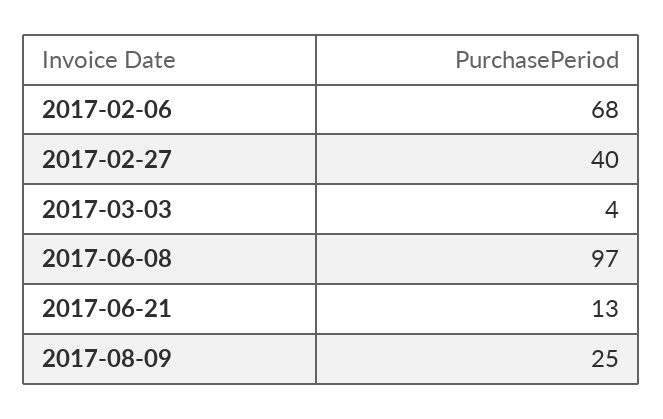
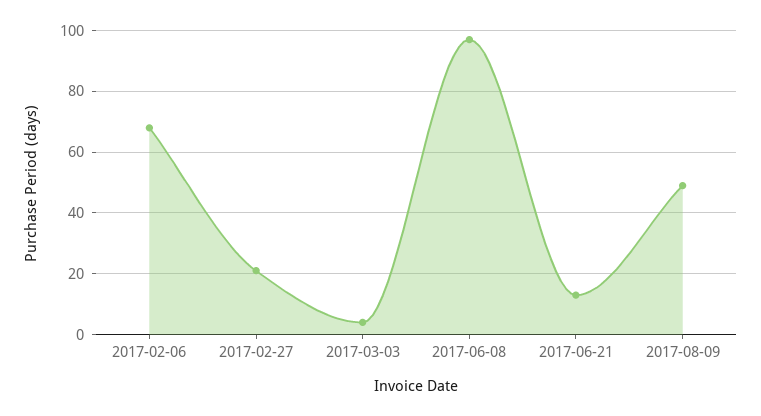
  {
    "2017-02-06": 68,
-   "2017-02-27": 40,
+   "2017-02-27": 20,
    "2017-03-03": 4,
    "2017-06-08": 97,
    "2017-06-21": 13,
-   "2017-08-09": 25
+   "2017-08-09": 50
  }

